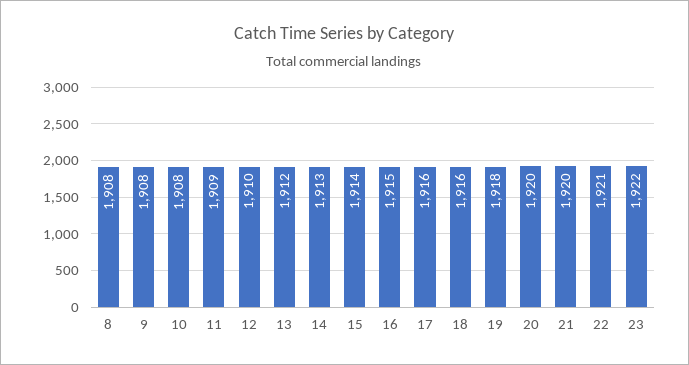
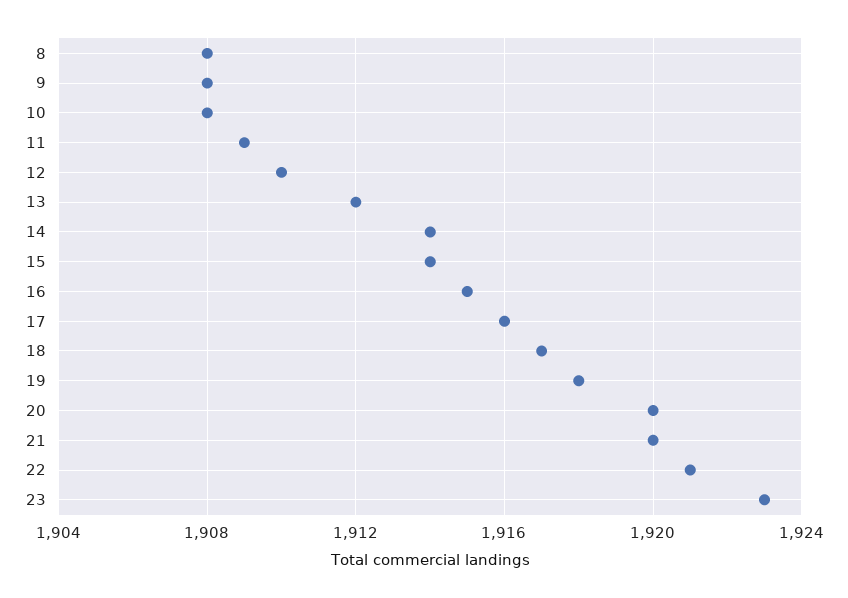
  {
    "8": 1908,
    "9": 1908,
    "10": 1908,
    "11": 1909,
    "12": 1910,
    "13": 1912,
-   "14": 1913,
+   "14": 1914,
    "15": 1914,
    "16": 1915,
    "17": 1916,
-   "18": 1916,
+   "18": 1917,
    "19": 1918,
    "20": 1920,
    "21": 1920,
    "22": 1921,
-   "23": 1922
+   "23": 1923
  }

